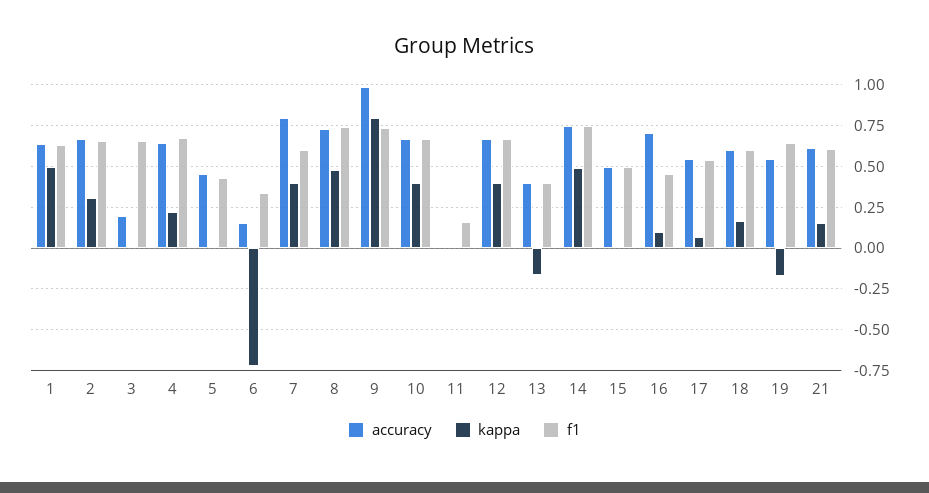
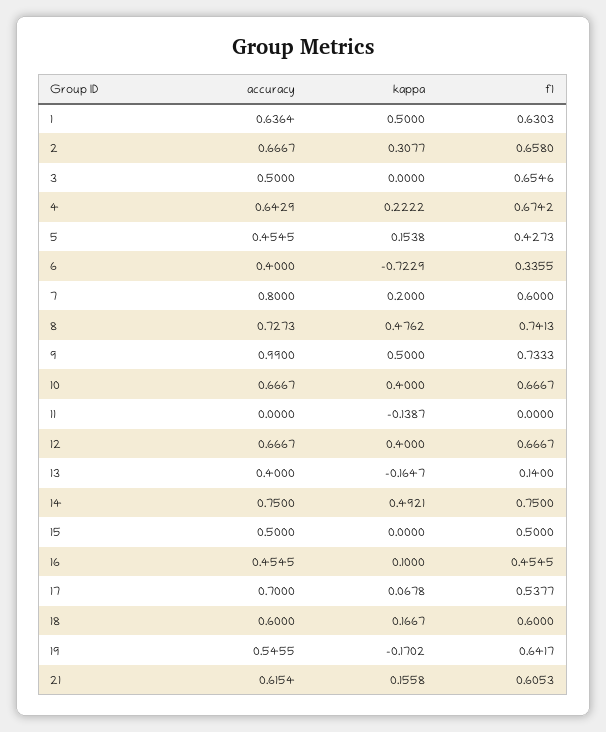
  {
    "accuracy": {
      "1": 0.6364,
      "2": 0.6667,
-     "3": 0.2,
+     "3": 0.5,
      "4": 0.6429,
      "5": 0.4545,
-     "6": 0.15,
+     "6": 0.4,
      "7": 0.8,
      "8": 0.7273,
      "9": 0.99,
      "10": 0.6667,
      "11": 0,
      "12": 0.6667,
      "13": 0.4,
      "14": 0.75,
      "15": 0.5,
-     "16": 0.7,
+     "16": 0.4545,
-     "17": 0.55,
+     "17": 0.7,
      "18": 0.6,
      "19": 0.5455,
      "21": 0.6154
    },
    "kappa": {
      "1": 0.5,
      "2": 0.3077,
      "3": 0,
      "4": 0.2222,
-     "5": 0,
+     "5": 0.1538,
      "6": -0.7229,
-     "7": 0.4,
+     "7": 0.2,
      "8": 0.4762,
-     "9": 0.8,
+     "9": 0.5,
      "10": 0.4,
-     "11": 0,
+     "11": -0.1387,
      "12": 0.4,
      "13": -0.1647,
      "14": 0.4921,
      "15": 0,
      "16": 0.1,
      "17": 0.0678,
      "18": 0.1667,
      "19": -0.1702,
      "21": 0.1558
    },
    "f1": {
      "1": 0.6303,
      "2": 0.658,
      "3": 0.6546,
      "4": 0.6742,
      "5": 0.4273,
      "6": 0.3355,
      "7": 0.6,
      "8": 0.7413,
      "9": 0.7333,
      "10": 0.6667,
-     "11": 0.15,
+     "11": 0,
      "12": 0.6667,
-     "13": 0.4,
+     "13": 0.14,
      "14": 0.75,
      "15": 0.5,
      "16": 0.4545,
      "17": 0.5377,
      "18": 0.6,
      "19": 0.6417,
      "21": 0.6053
    }
  }

